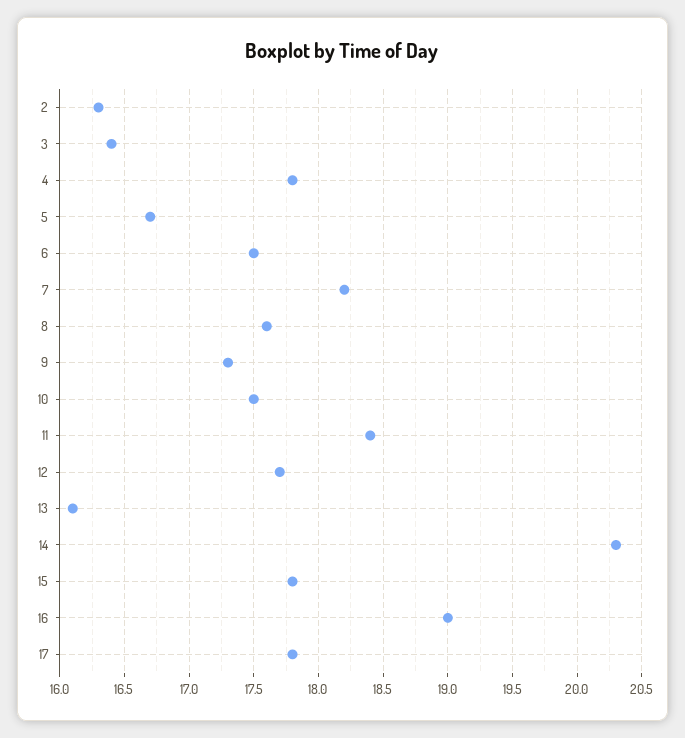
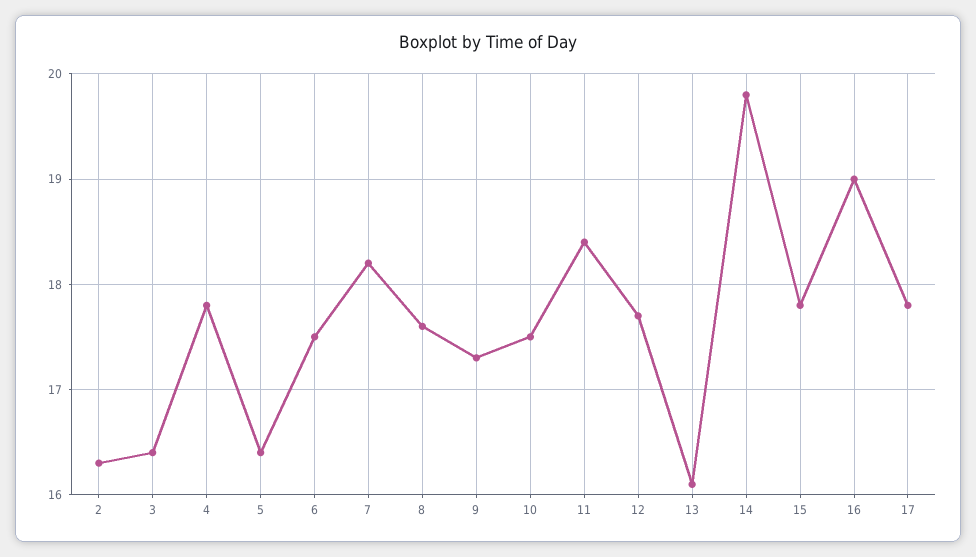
  {
    "2": 16.3,
    "3": 16.4,
    "4": 17.8,
-   "5": 16.7,
+   "5": 16.4,
    "6": 17.5,
    "7": 18.2,
    "8": 17.6,
    "9": 17.3,
    "10": 17.5,
    "11": 18.4,
    "12": 17.7,
    "13": 16.1,
-   "14": 20.3,
+   "14": 19.8,
    "15": 17.8,
    "16": 19,
    "17": 17.8
  }

